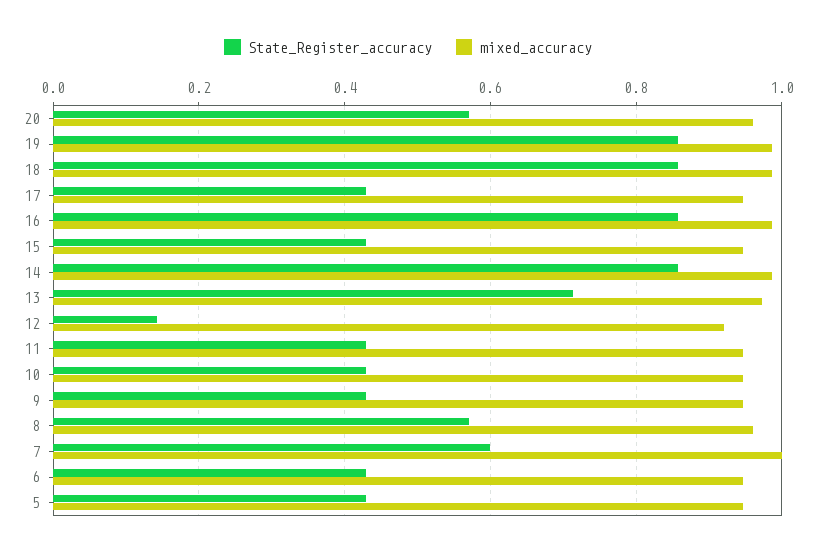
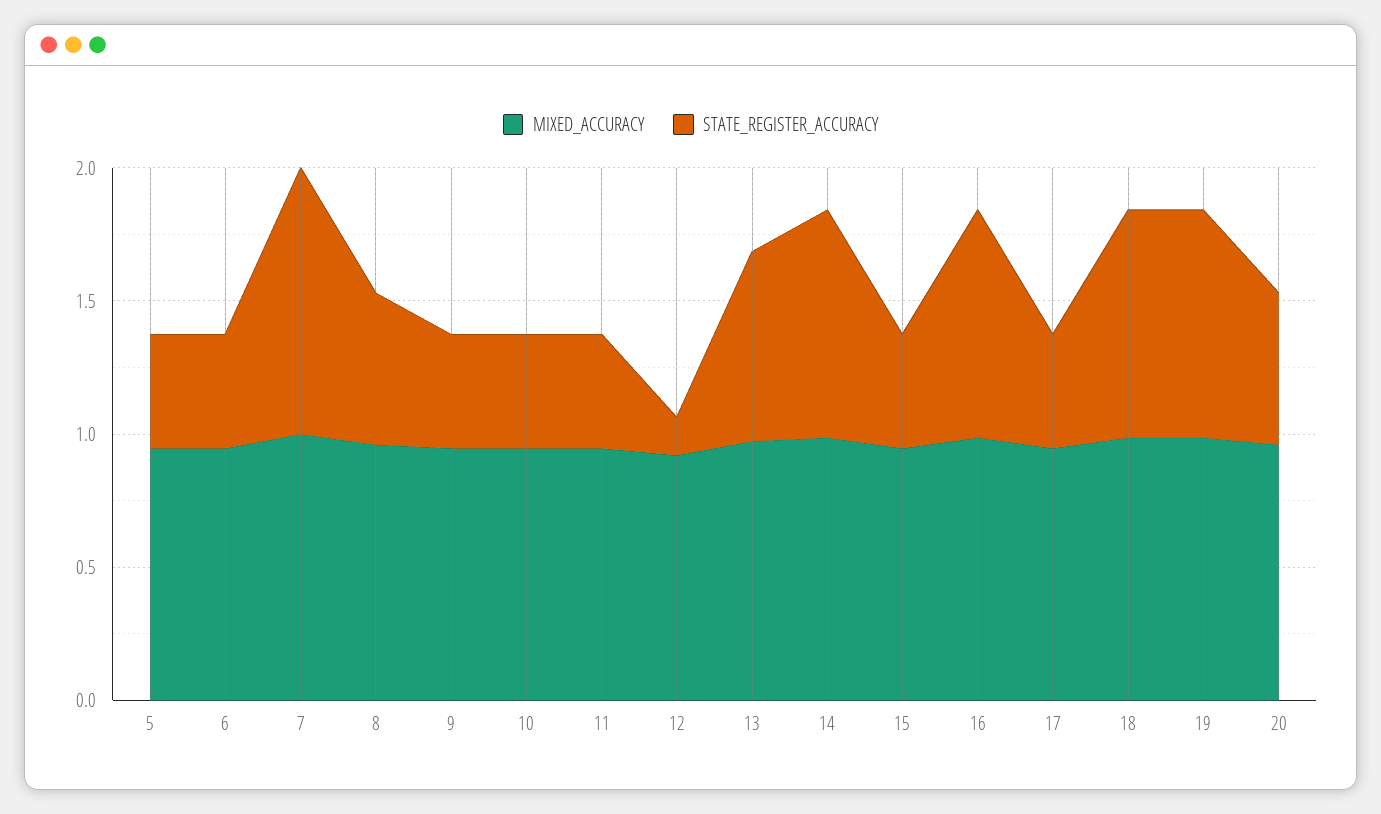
  {
    "State_Register_accuracy": {
      "20": 0.58,
      "19": 0.86,
      "18": 0.86,
      "17": 0.42,
      "16": 0.86,
      "15": 0.42,
      "14": 0.86,
      "13": 0.72,
      "12": 0.14,
      "11": 0.42,
      "10": 0.42,
      "9": 0.42,
      "8": 0.58,
-     "7": 0.6,
+     "7": 1,
      "6": 0.42,
      "5": 0.42
    },
    "mixed_accuracy": {
      "20": 0.96,
      "19": 0.98,
      "18": 0.98,
      "17": 0.94,
      "16": 0.98,
      "15": 0.94,
      "14": 0.98,
      "13": 0.98,
      "12": 0.92,
      "11": 0.94,
      "10": 0.94,
      "9": 0.94,
      "8": 0.96,
      "7": 1,
      "6": 0.94,
      "5": 0.94
    }
  }

